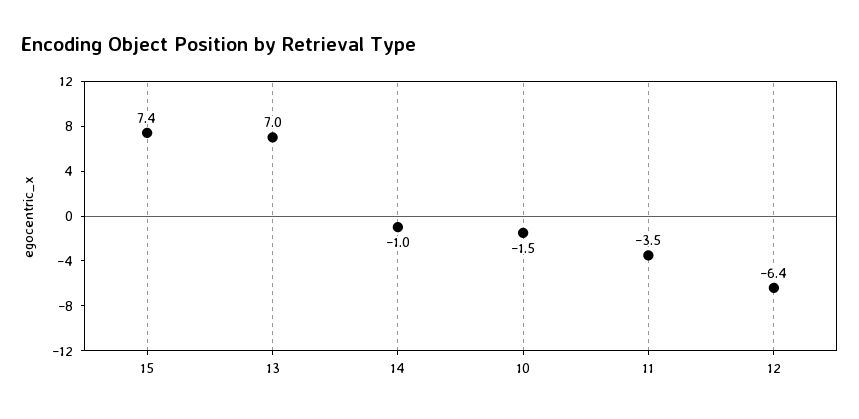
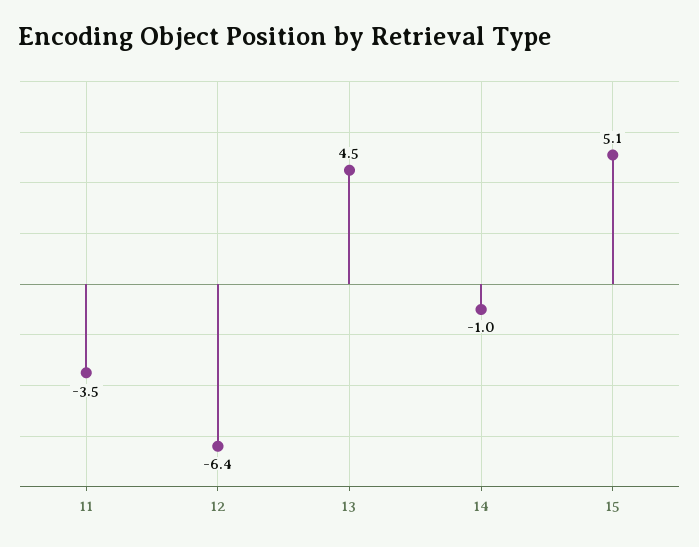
  {
-   "15": 7.4,
+   "15": 5.1,
-   "13": 7,
+   "13": 4.5,
    "14": -1,
-   "10": -1.5,
    "11": -3.5,
    "12": -6.4
  }

